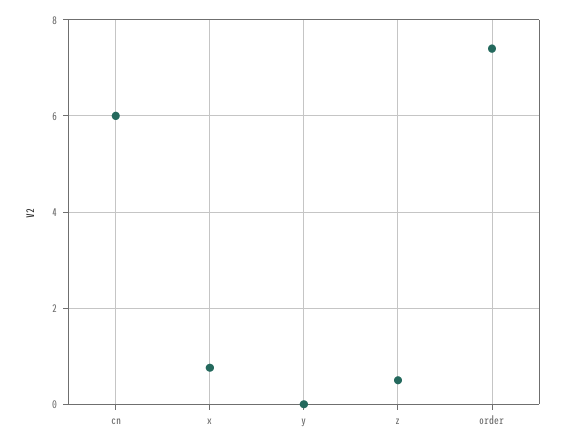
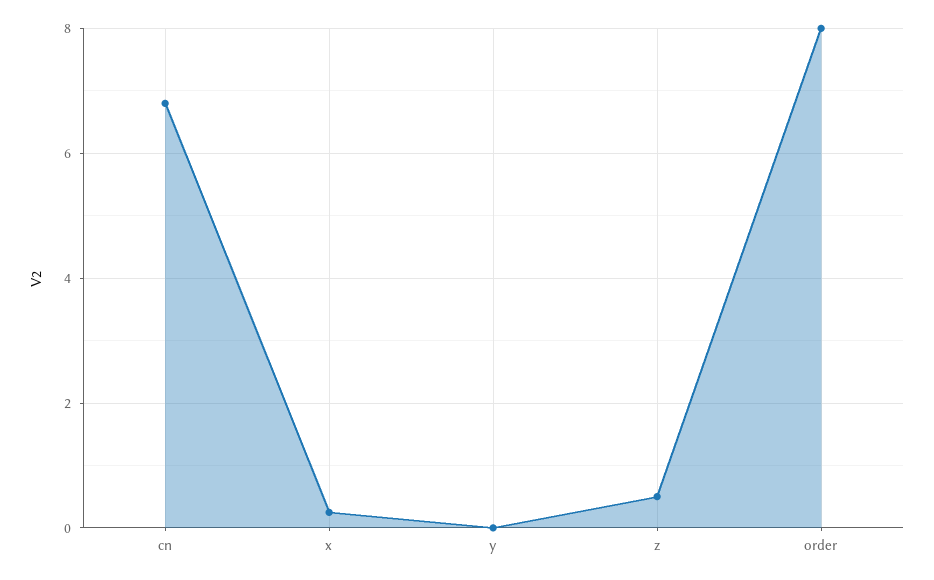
  {
-   "cn": 6,
+   "cn": 6.8,
-   "x": 0.8,
+   "x": 0.2,
    "y": 0,
    "z": 0.6,
-   "order": 7.4
+   "order": 8
  }

